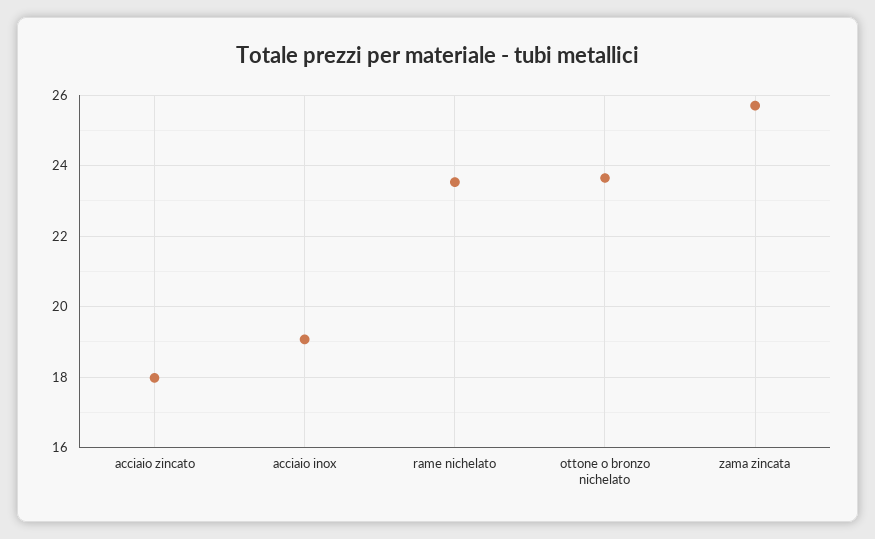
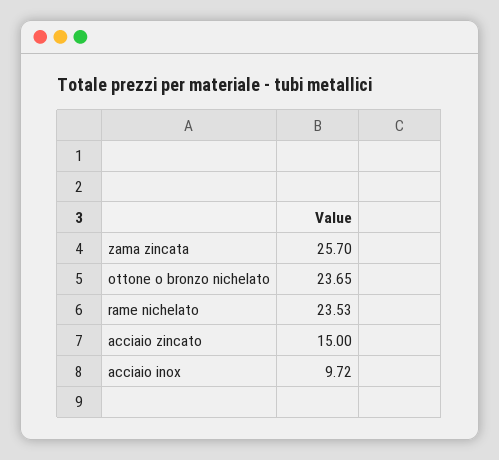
  {
-   "acciaio zincato": 18,
+   "acciaio zincato": 15,
-   "acciaio inox": 19,
+   "acciaio inox": 9.72,
    "rame nichelato": 23.53,
    "ottone o bronzo nichelato": 23.65,
    "zama zincata": 25.7
  }

